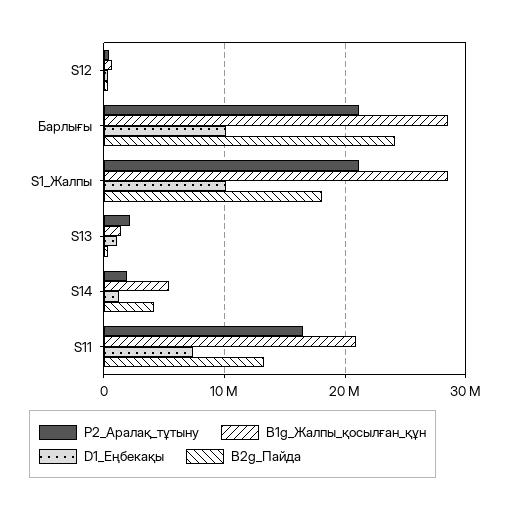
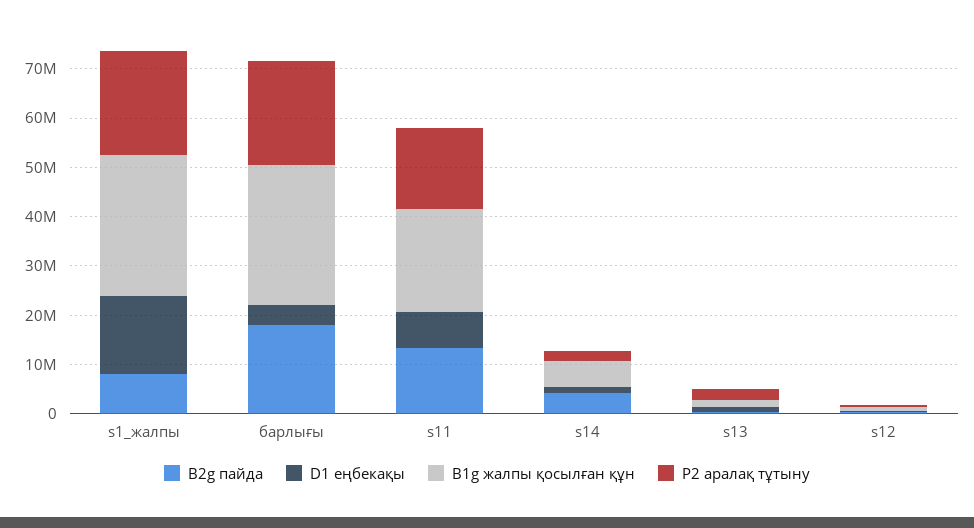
  {
    "P2_Аралақ_тұтыну": {
      "S12": 0,
      "Барлығы": 21000000,
      "S1_Жалпы": 21000000,
      "S13": 2000000,
      "S14": 2000000,
      "S11": 16000000
    },
    "B1g_Жалпы_қосылған_құн": {
      "S12": 1000000,
      "Барлығы": 29000000,
      "S1_Жалпы": 29000000,
      "S13": 1000000,
      "S14": 5000000,
      "S11": 21000000
    },
    "D1_Еңбекақы": {
      "S12": 0,
-     "Барлығы": 10000000,
+     "Барлығы": 4000000,
-     "S1_Жалпы": 10000000,
+     "S1_Жалпы": 16000000,
      "S13": 1000000,
      "S14": 1000000,
      "S11": 7000000
    },
    "B2g_Пайда": {
      "S12": 0,
-     "Барлығы": 24000000,
+     "Барлығы": 18000000,
-     "S1_Жалпы": 18000000,
+     "S1_Жалпы": 8000000,
      "S13": 0,
      "S14": 4000000,
      "S11": 13000000
    }
  }

